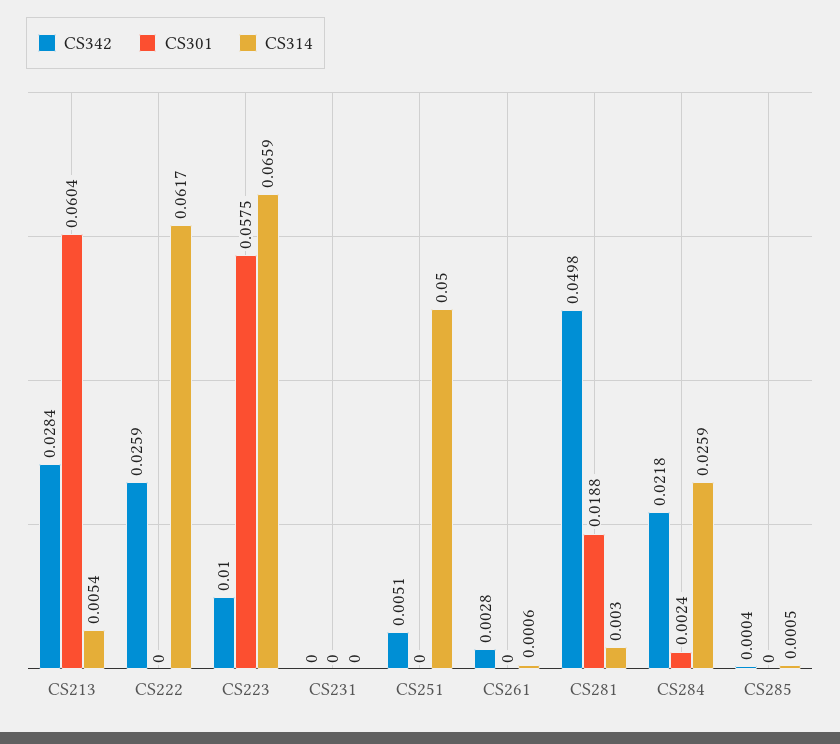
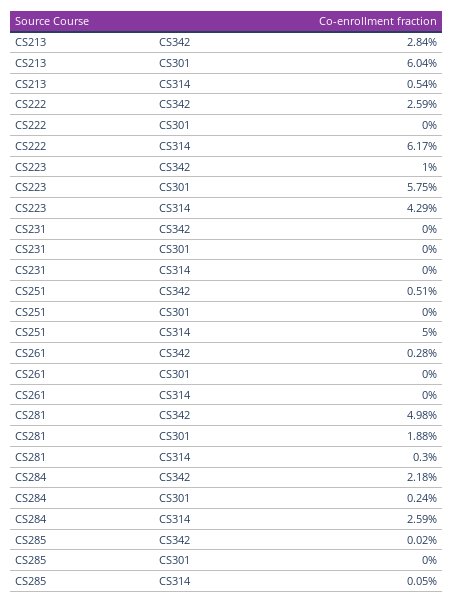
  {
    "CS342": {
      "CS213": 0.0284,
      "CS222": 0.0259,
      "CS223": 0.01,
      "CS231": 0,
      "CS251": 0.0051,
      "CS261": 0.0028,
      "CS281": 0.0498,
      "CS284": 0.0218,
-     "CS285": 0.0004
+     "CS285": 0.0002
    },
    "CS301": {
      "CS213": 0.0604,
      "CS222": 0,
      "CS223": 0.0575,
      "CS231": 0,
      "CS251": 0,
      "CS261": 0,
      "CS281": 0.0188,
      "CS284": 0.0024,
      "CS285": 0
    },
    "CS314": {
      "CS213": 0.0054,
      "CS222": 0.0617,
-     "CS223": 0.0659,
+     "CS223": 0.0429,
      "CS231": 0,
      "CS251": 0.05,
-     "CS261": 0.0006,
+     "CS261": 0,
      "CS281": 0.003,
      "CS284": 0.0259,
      "CS285": 0.0005
    }
  }

